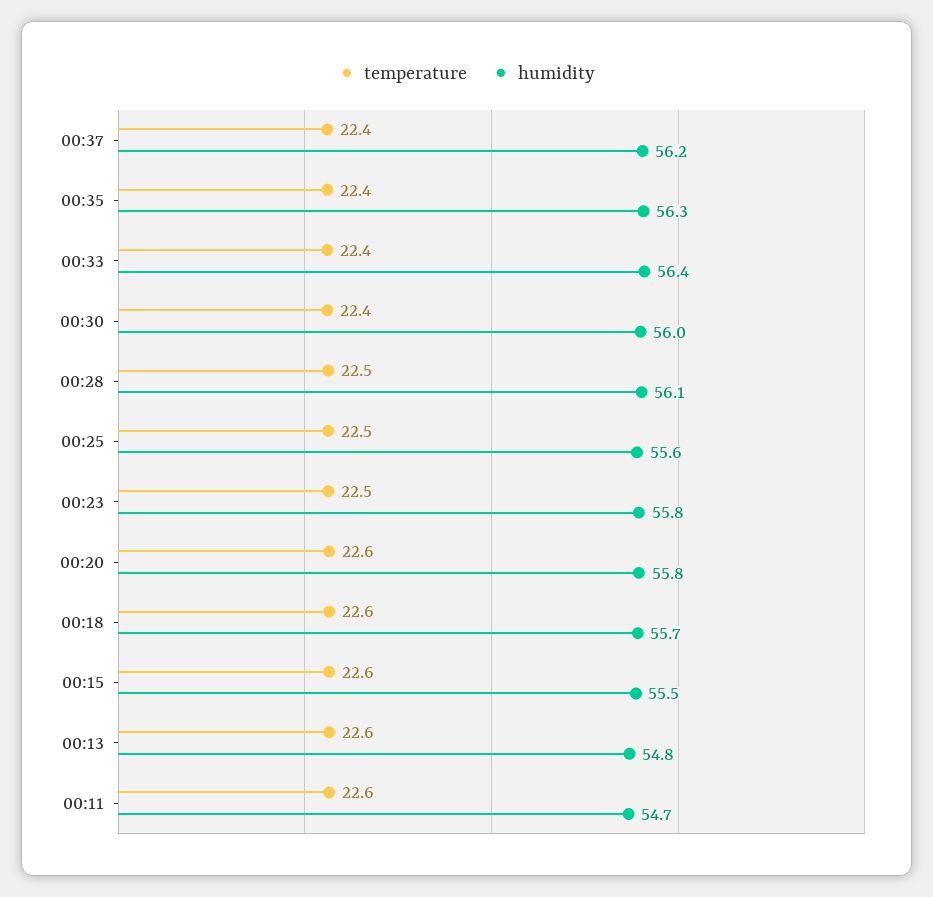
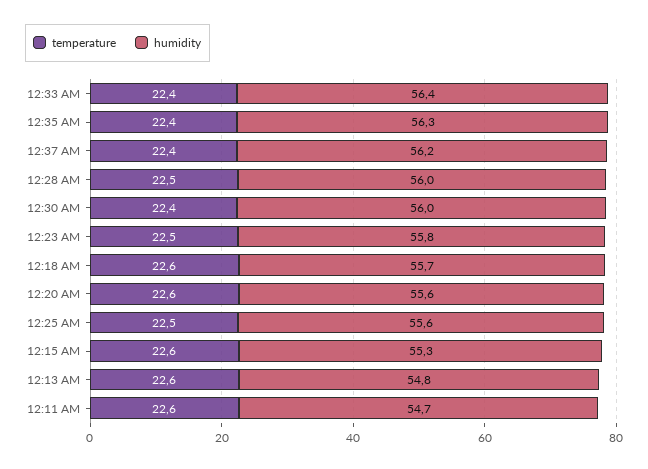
  {
    "temperature": {
      "00:37": 22.4,
      "00:35": 22.4,
      "00:33": 22.4,
      "00:30": 22.4,
      "00:28": 22.5,
      "00:25": 22.5,
      "00:23": 22.5,
      "00:20": 22.6,
      "00:18": 22.6,
      "00:15": 22.6,
      "00:13": 22.6,
      "00:11": 22.6
    },
    "humidity": {
      "00:37": 56.2,
      "00:35": 56.3,
      "00:33": 56.4,
      "00:30": 56,
-     "00:28": 56.1,
+     "00:28": 56,
      "00:25": 55.6,
      "00:23": 55.8,
-     "00:20": 55.8,
+     "00:20": 55.6,
      "00:18": 55.7,
-     "00:15": 55.5,
+     "00:15": 55.3,
      "00:13": 54.8,
      "00:11": 54.7
    }
  }

